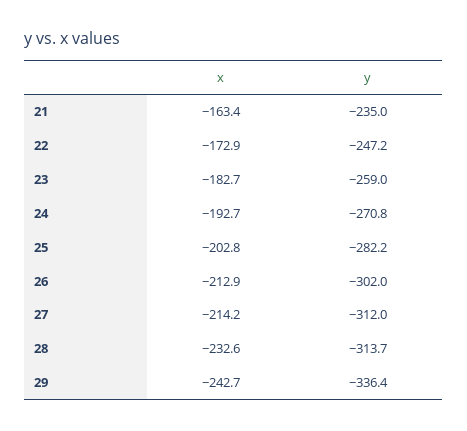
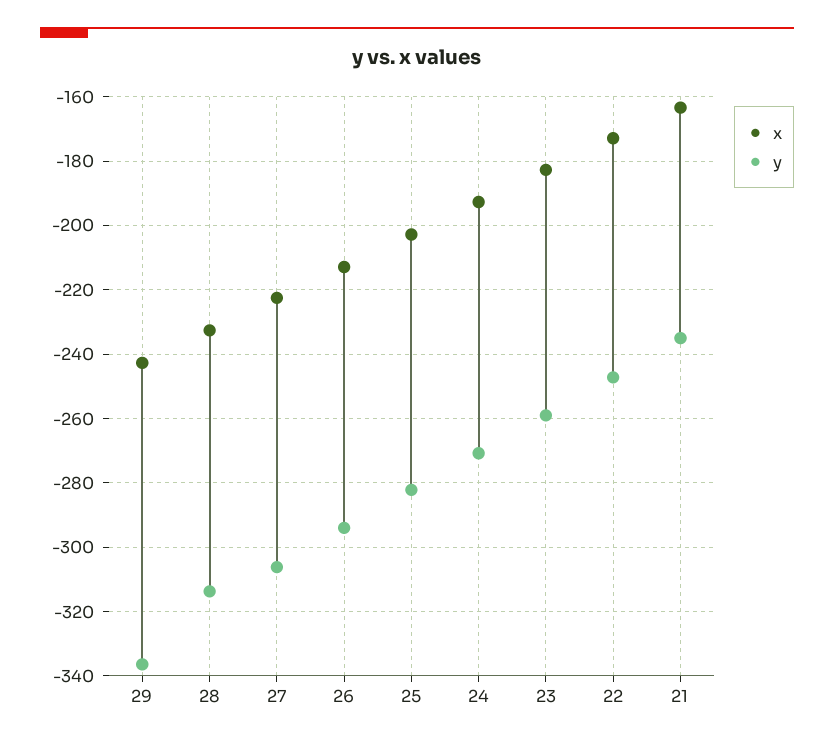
  {
    "x": {
      "21": -163.4,
      "22": -172.9,
      "23": -182.7,
      "24": -192.7,
      "25": -202.8,
      "26": -212.9,
-     "27": -214.2,
+     "27": -222,
      "28": -232.6,
      "29": -242.7
    },
    "y": {
      "21": -235,
      "22": -247.2,
      "23": -259,
      "24": -270.8,
      "25": -282.2,
-     "26": -302,
+     "26": -294,
-     "27": -312,
+     "27": -306,
      "28": -313.7,
      "29": -336.4
    }
  }

